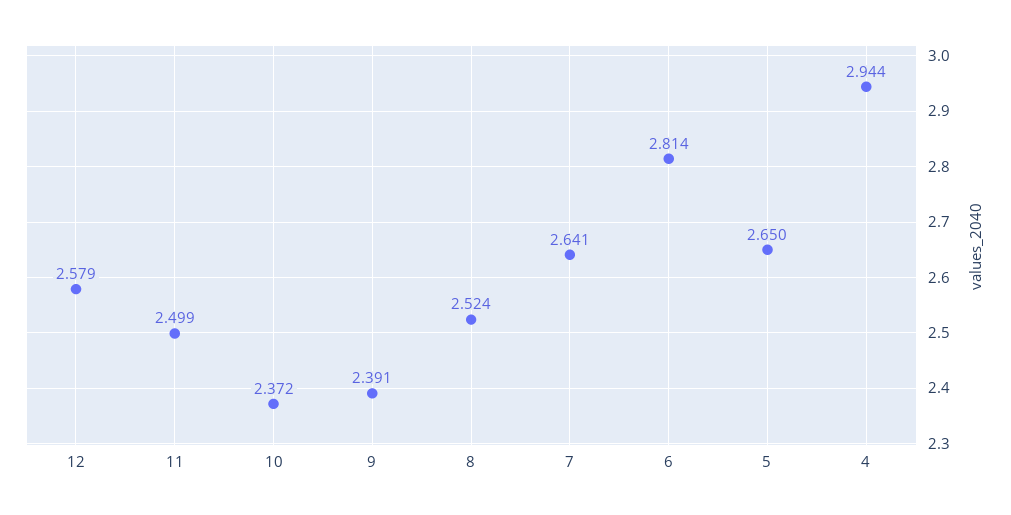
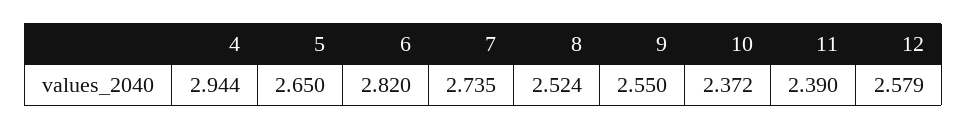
  {
    "12": 2.579,
-   "11": 2.499,
+   "11": 2.39,
    "10": 2.372,
-   "9": 2.391,
+   "9": 2.55,
    "8": 2.524,
-   "7": 2.641,
+   "7": 2.735,
-   "6": 2.814,
+   "6": 2.82,
    "5": 2.65,
    "4": 2.944
  }

